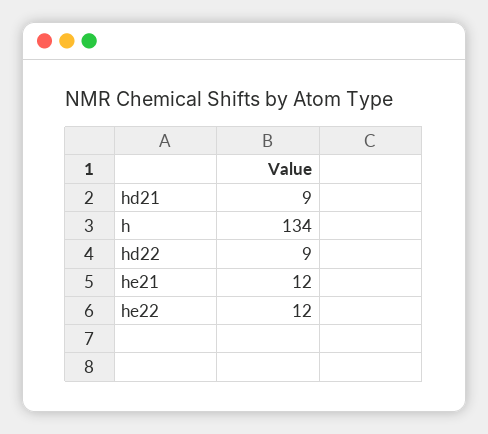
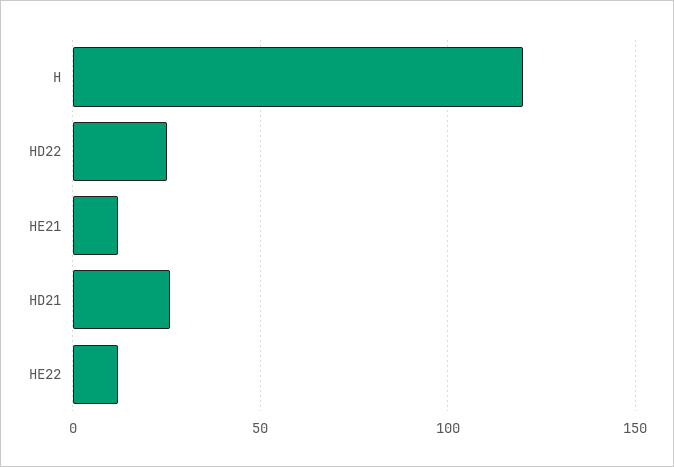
  {
-   "hd21": 9,
+   "hd21": 25,
-   "h": 134,
+   "h": 120,
-   "hd22": 9,
+   "hd22": 25,
    "he21": 12,
    "he22": 12
  }

